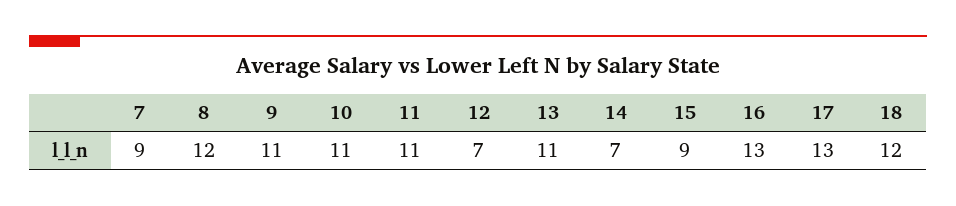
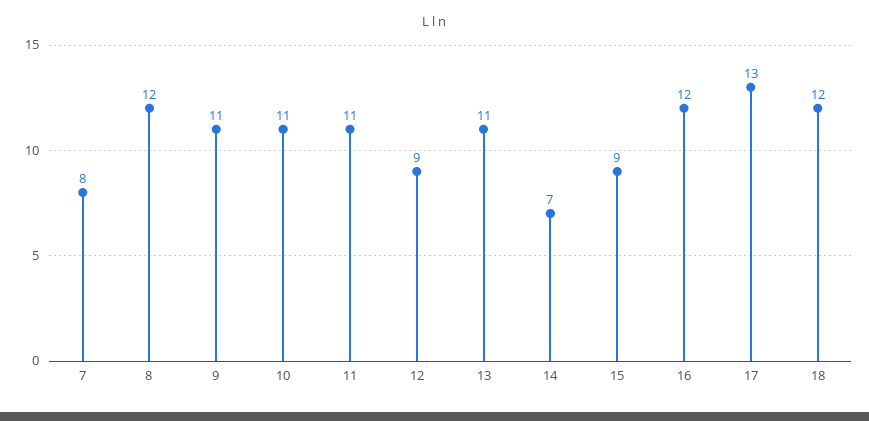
  {
-   "7": 9,
+   "7": 8,
    "8": 12,
    "9": 11,
    "10": 11,
    "11": 11,
-   "12": 7,
+   "12": 9,
    "13": 11,
    "14": 7,
    "15": 9,
-   "16": 13,
+   "16": 12,
    "17": 13,
    "18": 12
  }

